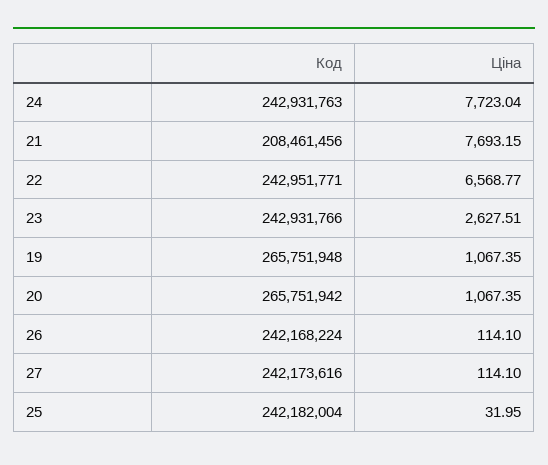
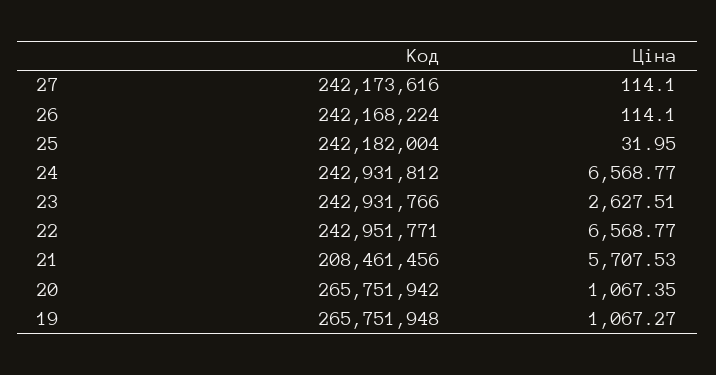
  {
    "Код": {
-     "24": 242931763,
+     "24": 242931812,
      "21": 208461456,
      "22": 242951771,
      "23": 242931766,
      "19": 265751948,
      "20": 265751942,
      "26": 242168224,
      "27": 242173616,
      "25": 242182004
    },
    "Ціна": {
-     "24": 7723.04,
+     "24": 6568.77,
-     "21": 7693.15,
+     "21": 5707.53,
      "22": 6568.77,
      "23": 2627.51,
-     "19": 1067.35,
+     "19": 1067.27,
      "20": 1067.35,
      "26": 114.1,
      "27": 114.1,
      "25": 31.95
    }
  }

